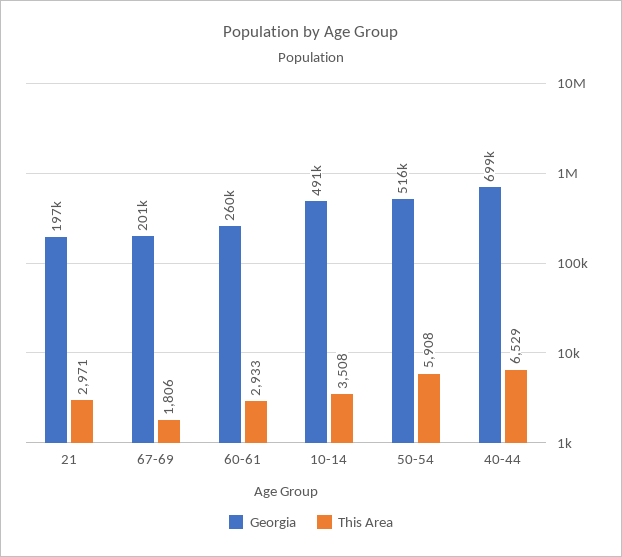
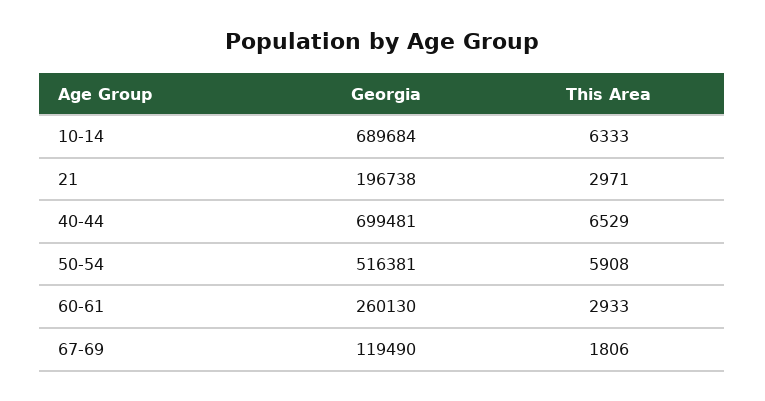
  {
    "Georgia": {
      "21": 196738,
-     "67-69": 201000,
+     "67-69": 119490,
      "60-61": 260130,
-     "10-14": 491000,
+     "10-14": 689684,
      "50-54": 516381,
      "40-44": 699481
    },
    "This Area": {
      "21": 2971,
      "67-69": 1806,
      "60-61": 2933,
-     "10-14": 3508,
+     "10-14": 6333,
      "50-54": 5908,
      "40-44": 6529
    }
  }

